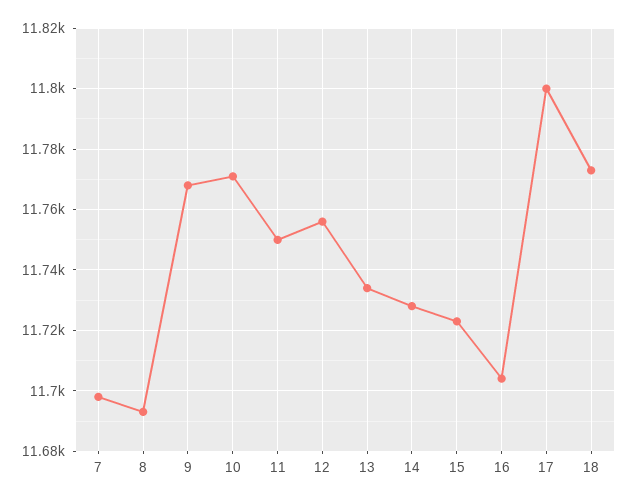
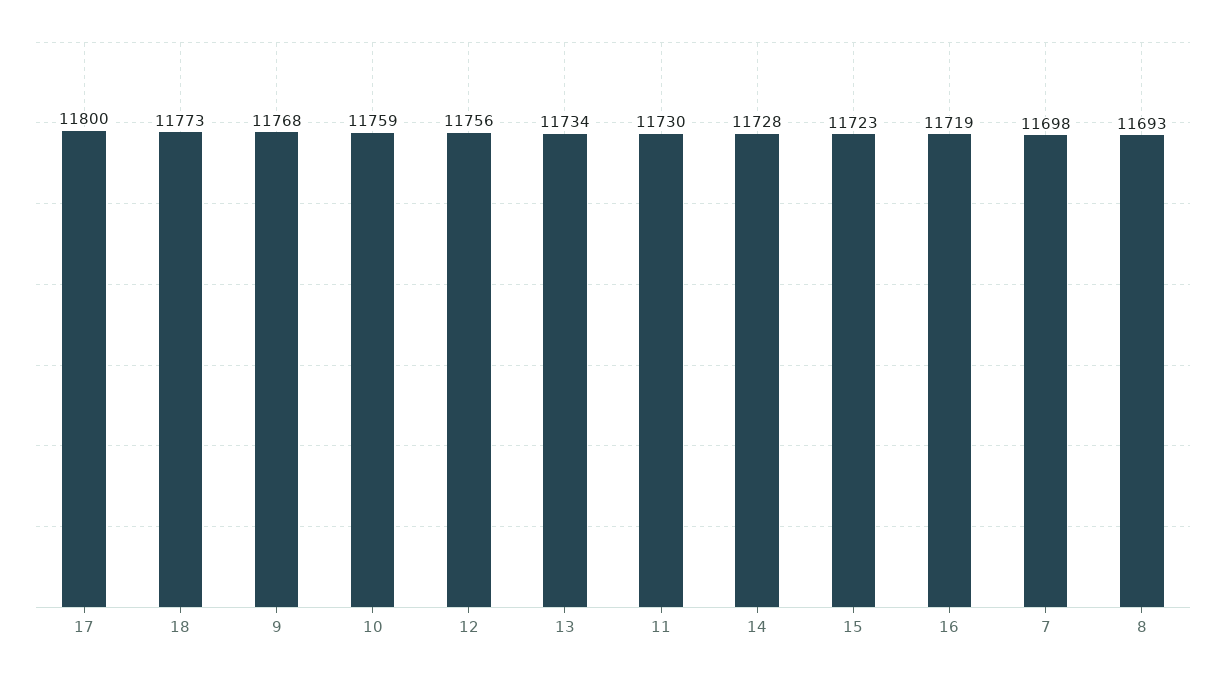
  {
    "7": 11698,
    "8": 11693,
    "9": 11768,
-   "10": 11770,
+   "10": 11759,
-   "11": 11750,
+   "11": 11730,
    "12": 11756,
    "13": 11734,
    "14": 11728,
    "15": 11723,
-   "16": 11705,
+   "16": 11719,
    "17": 11800,
    "18": 11773
  }

